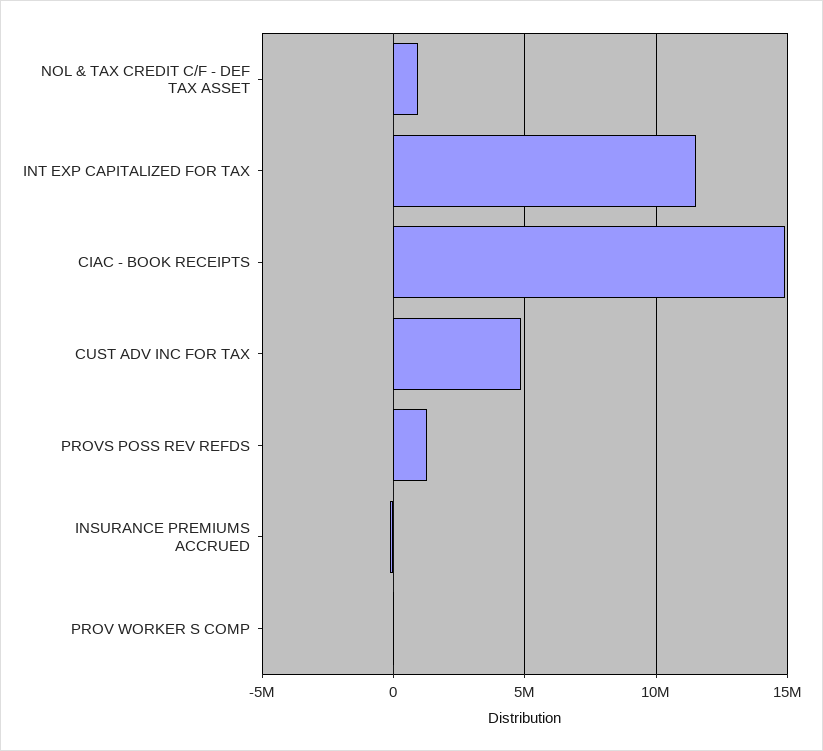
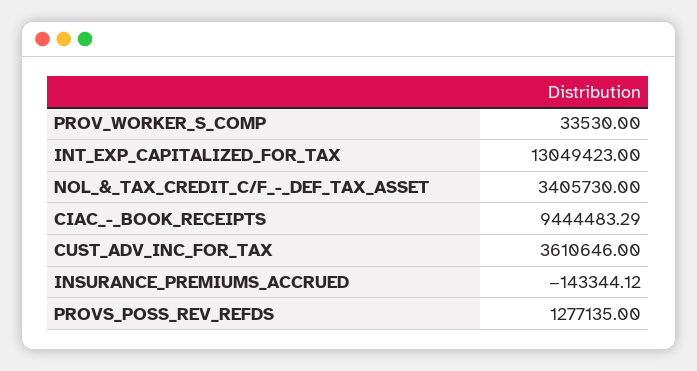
  {
-   "NOL & TAX CREDIT C/F - DEF TAX ASSET": 1000000,
+   "NOL & TAX CREDIT C/F - DEF TAX ASSET": 3405730,
-   "INT EXP CAPITALIZED FOR TAX": 11500000,
+   "INT EXP CAPITALIZED FOR TAX": 13049423,
-   "CIAC - BOOK RECEIPTS": 15000000,
+   "CIAC - BOOK RECEIPTS": 9444483.29,
-   "CUST ADV INC FOR TAX": 5000000,
+   "CUST ADV INC FOR TAX": 3610646,
    "PROVS POSS REV REFDS": 1277135,
    "INSURANCE PREMIUMS ACCRUED": -143344.12,
    "PROV WORKER S COMP": 33530
  }

